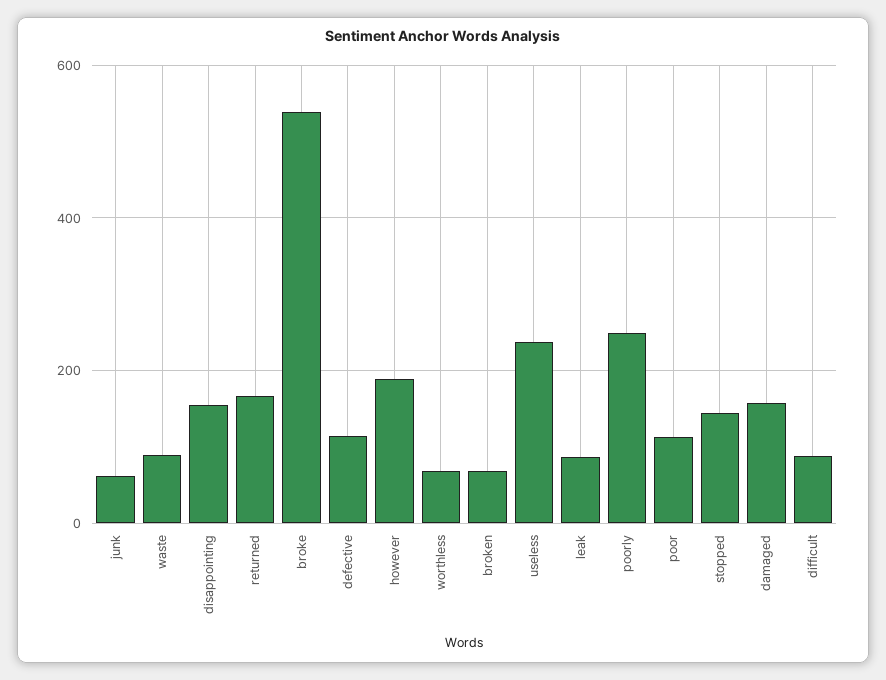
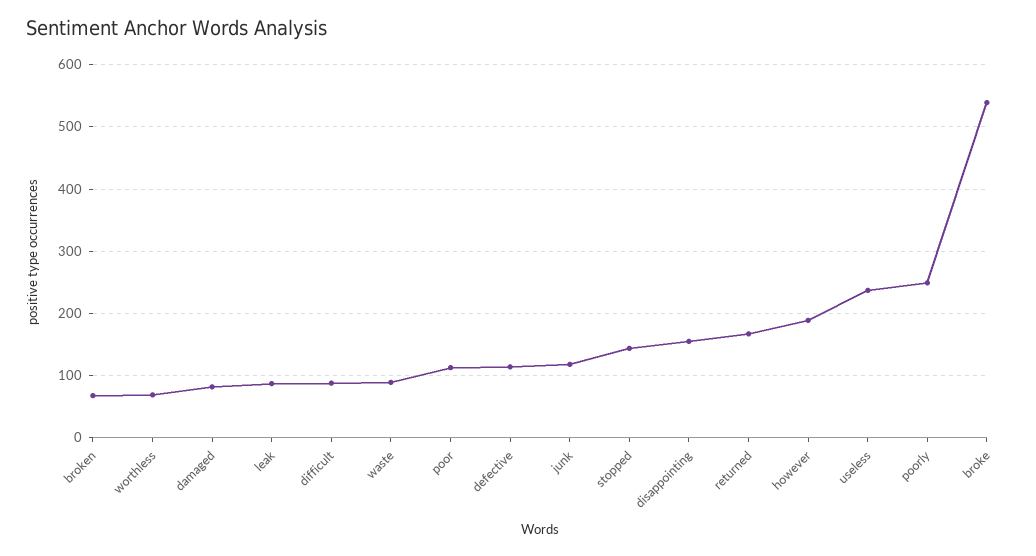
  {
-   "junk": 60,
+   "junk": 120,
    "waste": 90,
    "disappointing": 160,
    "returned": 170,
    "broke": 540,
    "defective": 110,
    "however": 190,
    "worthless": 70,
    "broken": 70,
    "useless": 240,
    "leak": 90,
    "poorly": 250,
    "poor": 110,
    "stopped": 140,
-   "damaged": 160,
+   "damaged": 80,
    "difficult": 90
  }

